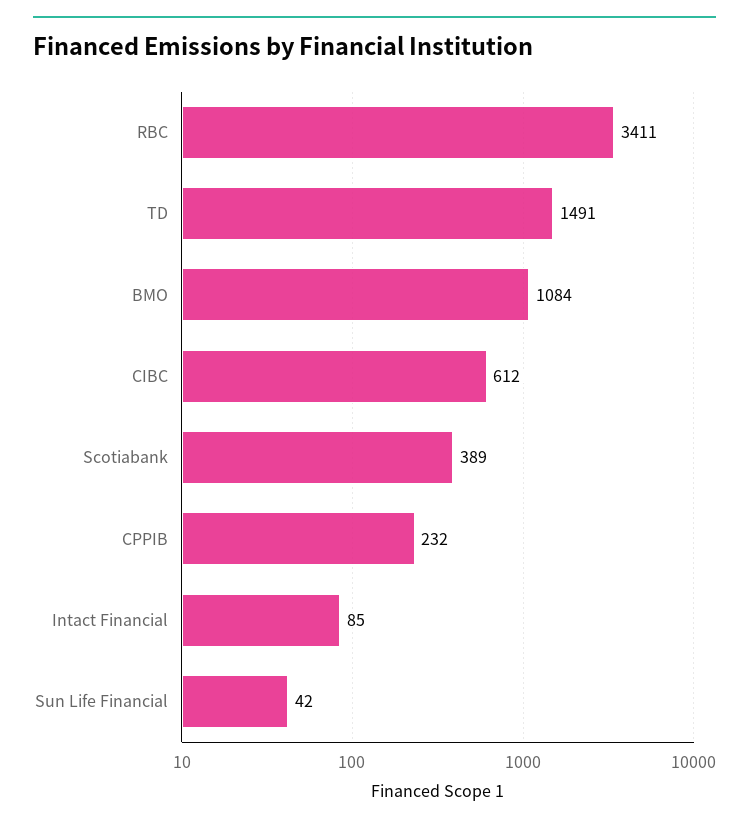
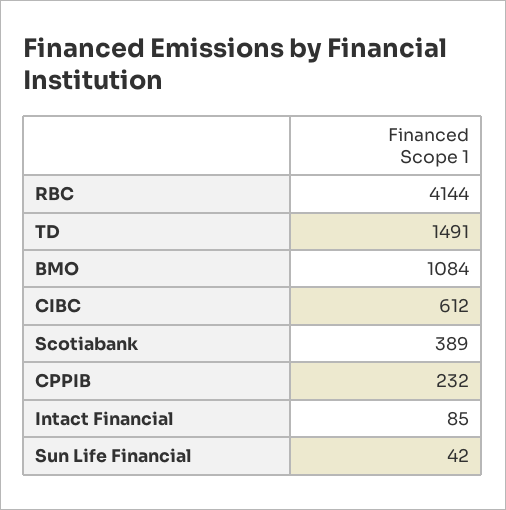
  {
-   "RBC": 3411,
+   "RBC": 4144,
    "TD": 1491,
    "BMO": 1084,
    "CIBC": 612,
    "Scotiabank": 389,
    "CPPIB": 232,
    "Intact Financial": 85,
    "Sun Life Financial": 42
  }

